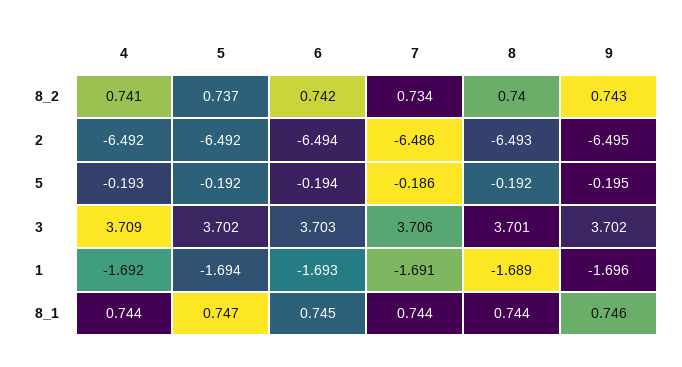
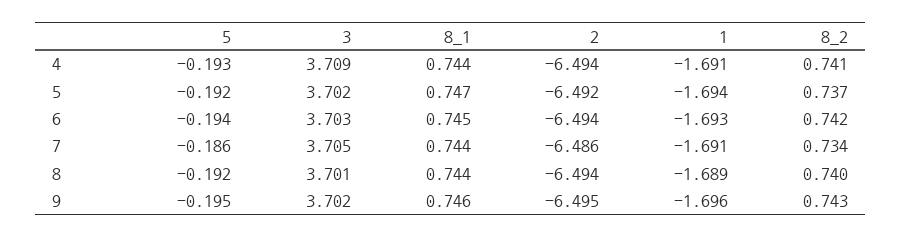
  {
    "4": {
      "8_2": 0.741,
-     "2": -6.492,
+     "2": -6.494,
      "5": -0.193,
      "3": 3.709,
-     "1": -1.692,
+     "1": -1.691,
      "8_1": 0.744
    },
    "5": {
      "8_2": 0.737,
      "2": -6.492,
      "5": -0.192,
      "3": 3.702,
      "1": -1.694,
      "8_1": 0.747
    },
    "6": {
      "8_2": 0.742,
      "2": -6.494,
      "5": -0.194,
      "3": 3.703,
      "1": -1.693,
      "8_1": 0.745
    },
    "7": {
      "8_2": 0.734,
      "2": -6.486,
      "5": -0.186,
-     "3": 3.706,
+     "3": 3.705,
      "1": -1.691,
      "8_1": 0.744
    },
    "8": {
      "8_2": 0.74,
-     "2": -6.493,
+     "2": -6.494,
      "5": -0.192,
      "3": 3.701,
      "1": -1.689,
      "8_1": 0.744
    },
    "9": {
      "8_2": 0.743,
      "2": -6.495,
      "5": -0.195,
      "3": 3.702,
      "1": -1.696,
      "8_1": 0.746
    }
  }

